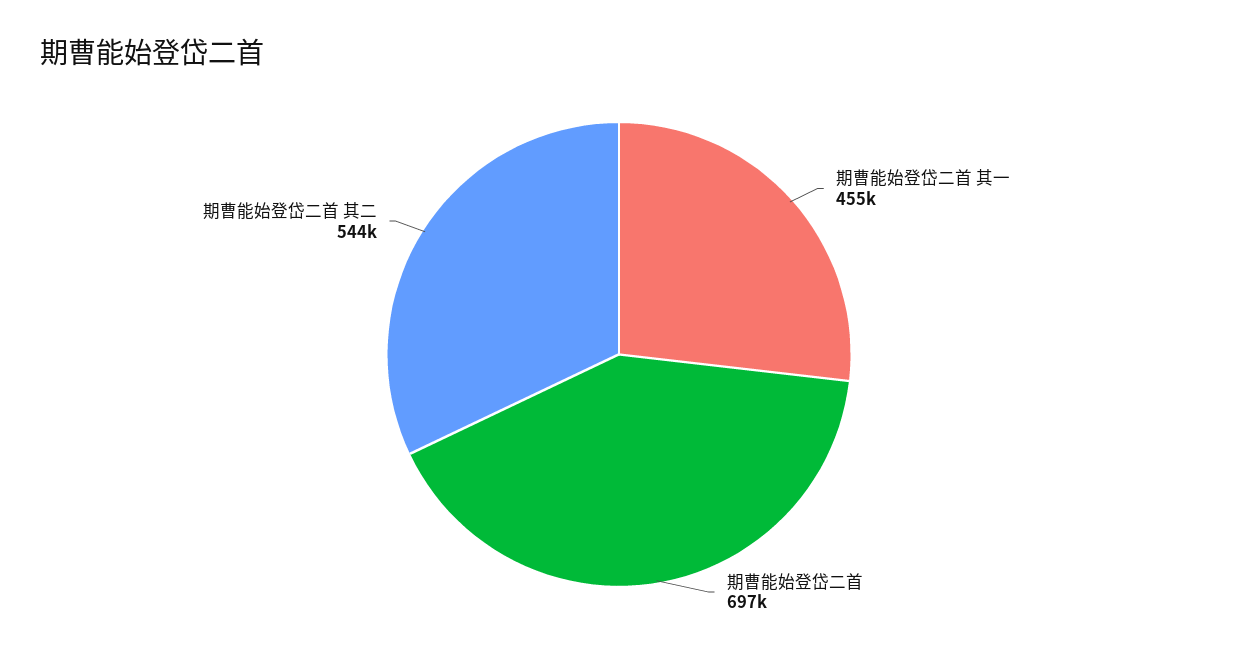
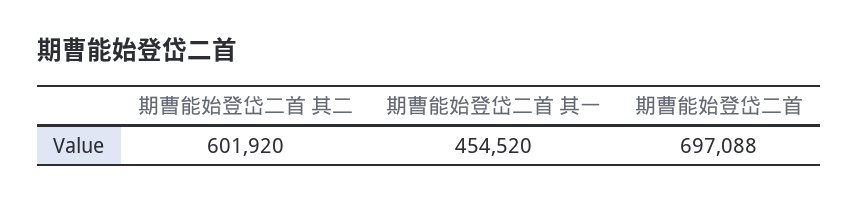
  {
    "期曹能始登岱二首 其一": 454520,
    "期曹能始登岱二首": 697088,
-   "期曹能始登岱二首 其二": 544000
+   "期曹能始登岱二首 其二": 601920
  }

